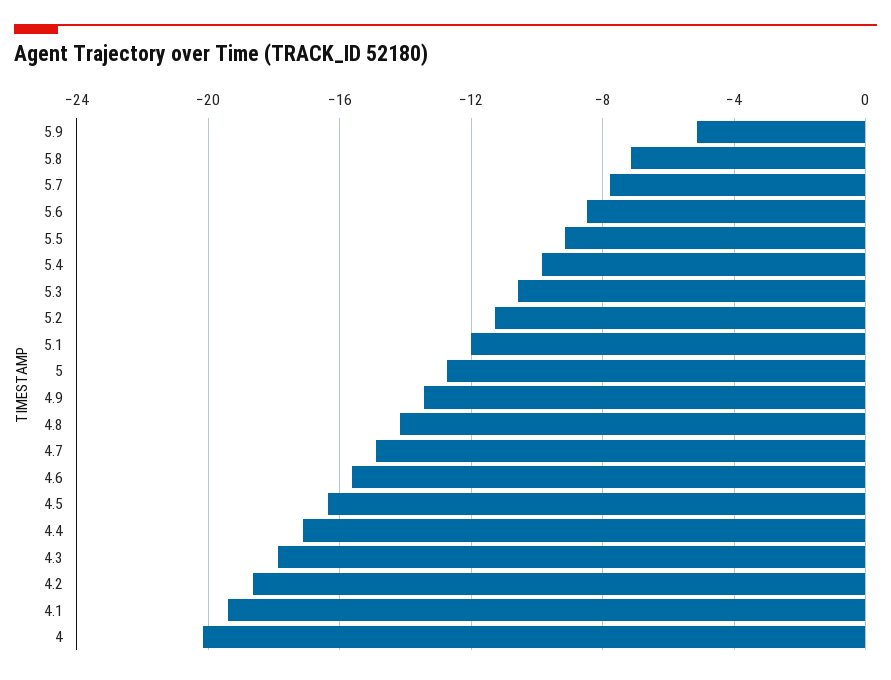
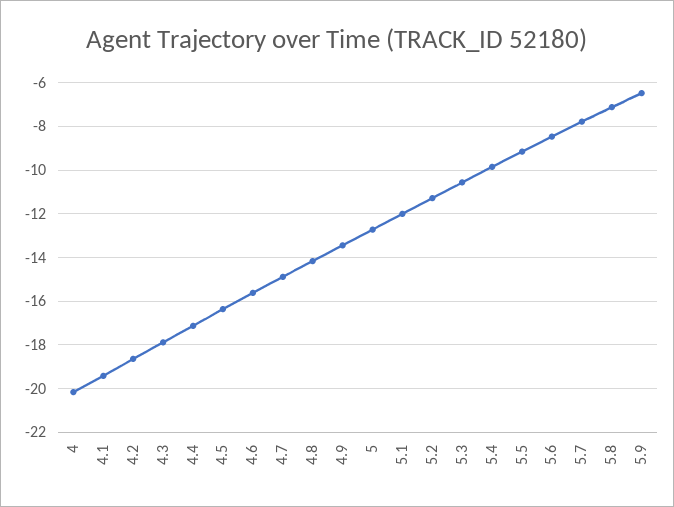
  {
-   "5.9": -5,
+   "5.9": -6.5,
    "5.8": -7,
    "5.7": -8,
    "5.6": -8.5,
    "5.5": -9,
    "5.4": -10,
    "5.3": -10.5,
    "5.2": -11.5,
    "5.1": -12,
    "5": -12.5,
    "4.9": -13.5,
    "4.8": -14,
    "4.7": -15,
    "4.6": -15.5,
    "4.5": -16.5,
    "4.4": -17,
    "4.3": -18,
    "4.2": -18.5,
    "4.1": -19.5,
    "4": -20
  }

